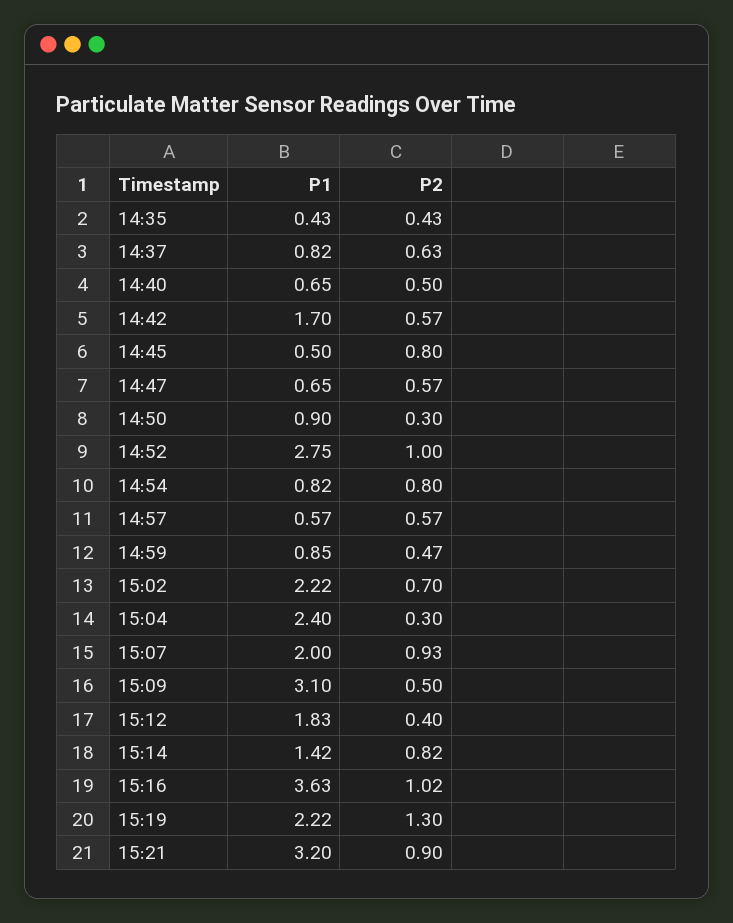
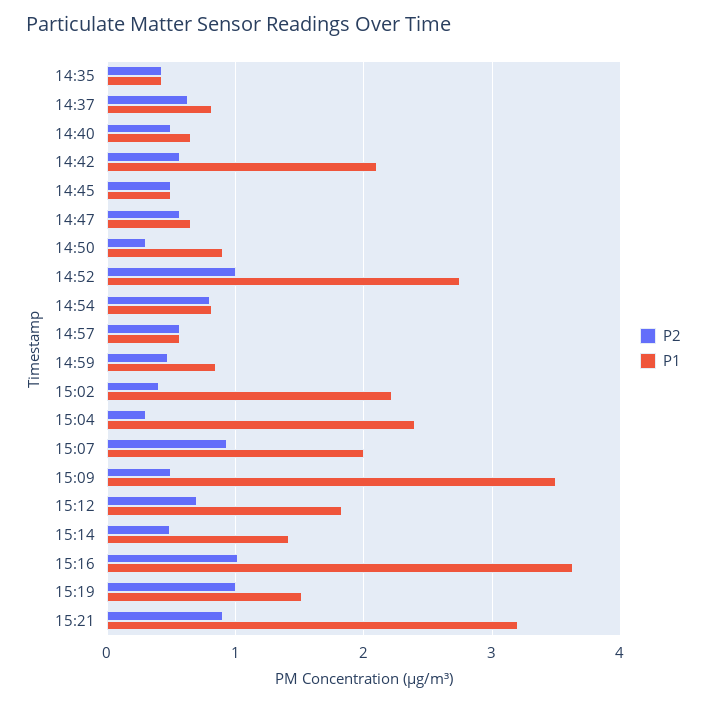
  {
    "P1": {
      "14:35": 0.43,
      "14:37": 0.82,
      "14:40": 0.65,
-     "14:42": 1.7,
+     "14:42": 2.1,
      "14:45": 0.5,
      "14:47": 0.65,
      "14:50": 0.9,
      "14:52": 2.75,
      "14:54": 0.82,
      "14:57": 0.57,
      "14:59": 0.85,
      "15:02": 2.22,
      "15:04": 2.4,
      "15:07": 2,
-     "15:09": 3.1,
+     "15:09": 3.5,
      "15:12": 1.83,
      "15:14": 1.42,
      "15:16": 3.63,
-     "15:19": 2.22,
+     "15:19": 1.5,
      "15:21": 3.2
    },
    "P2": {
      "14:35": 0.43,
      "14:37": 0.63,
      "14:40": 0.5,
      "14:42": 0.57,
-     "14:45": 0.8,
+     "14:45": 0.5,
      "14:47": 0.57,
      "14:50": 0.3,
      "14:52": 1,
      "14:54": 0.8,
      "14:57": 0.57,
      "14:59": 0.47,
-     "15:02": 0.7,
+     "15:02": 0.4,
      "15:04": 0.3,
      "15:07": 0.93,
      "15:09": 0.5,
-     "15:12": 0.4,
+     "15:12": 0.7,
-     "15:14": 0.82,
+     "15:14": 0.5,
      "15:16": 1.02,
-     "15:19": 1.3,
+     "15:19": 1,
      "15:21": 0.9
    }
  }

